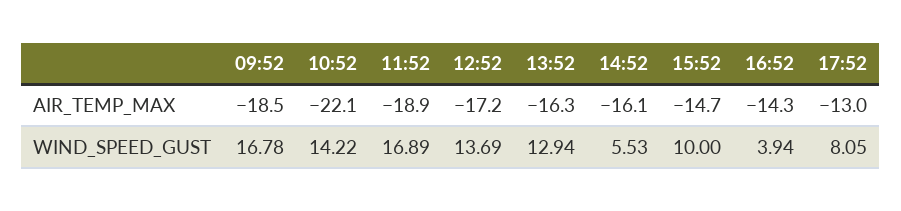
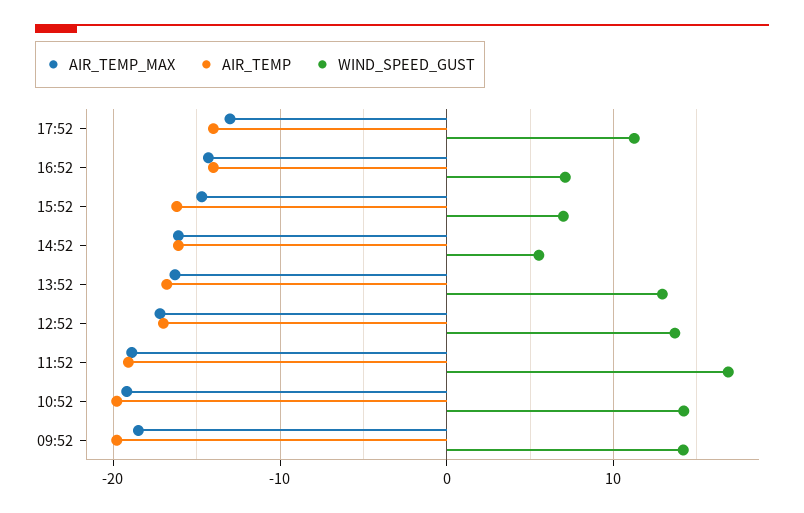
  {
    "AIR_TEMP_MAX": {
      "09:52": -18.5,
-     "10:52": -22.1,
+     "10:52": -19,
      "11:52": -18.9,
      "12:52": -17.2,
      "13:52": -16.3,
      "14:52": -16.1,
      "15:52": -14.7,
      "16:52": -14.3,
      "17:52": -13
    },
    "WIND_SPEED_GUST": {
-     "09:52": 16.78,
+     "09:52": 14,
      "10:52": 14.22,
      "11:52": 16.89,
      "12:52": 13.69,
      "13:52": 12.94,
      "14:52": 5.53,
-     "15:52": 10,
+     "15:52": 7,
-     "16:52": 3.94,
+     "16:52": 7,
-     "17:52": 8.05
+     "17:52": 11
-   }
+   },
+   "AIR_TEMP": {
+     "17:52": -14,
+     "16:52": -14,
+     "15:52": -16,
+     "14:52": -16,
+     "13:52": -17,
+     "12:52": -17,
+     "11:52": -19,
+     "10:52": -20,
+     "09:52": -20
+   }
  }

